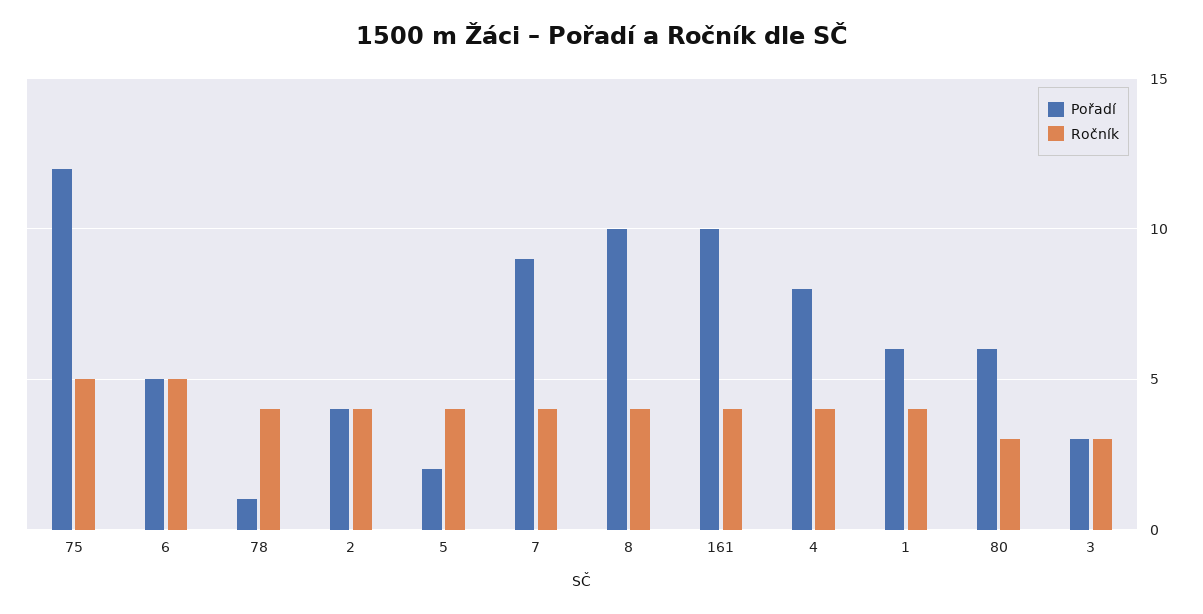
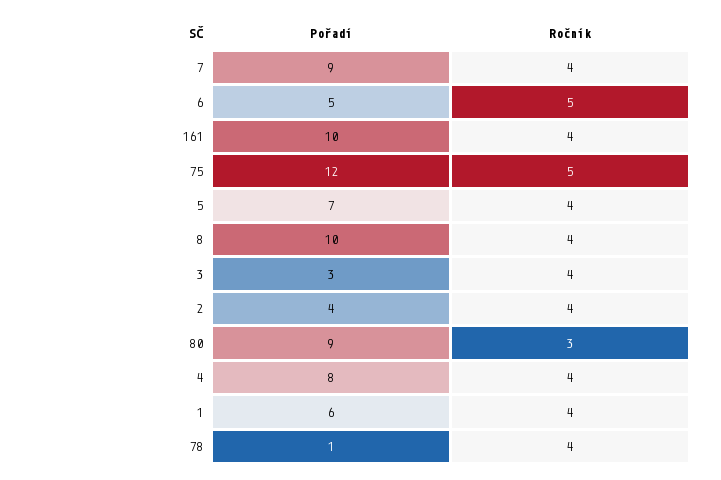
  {
    "Pořadí": {
      "75": 12,
      "6": 5,
      "78": 1,
      "2": 4,
-     "5": 2,
+     "5": 7,
      "7": 9,
      "8": 10,
      "161": 10,
      "4": 8,
      "1": 6,
-     "80": 6,
+     "80": 9,
      "3": 3
    },
    "Ročník": {
      "75": 5,
      "6": 5,
      "78": 4,
      "2": 4,
      "5": 4,
      "7": 4,
      "8": 4,
      "161": 4,
      "4": 4,
      "1": 4,
      "80": 3,
-     "3": 3
+     "3": 4
    }
  }

